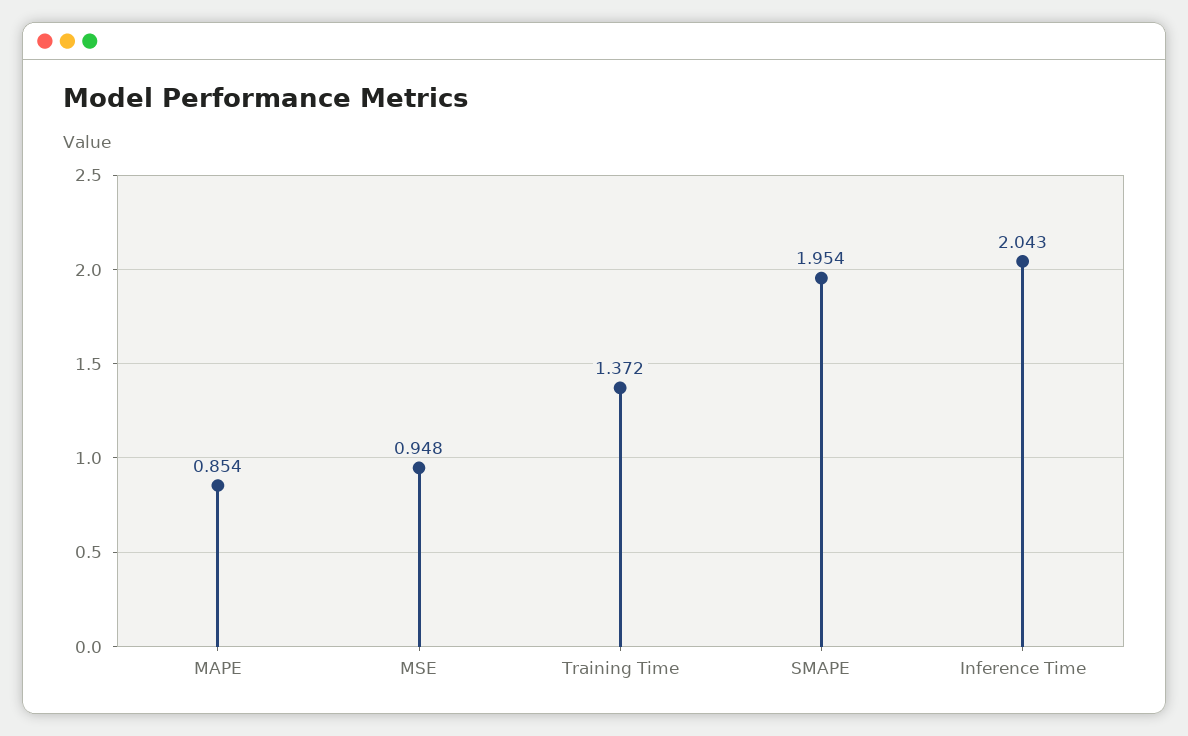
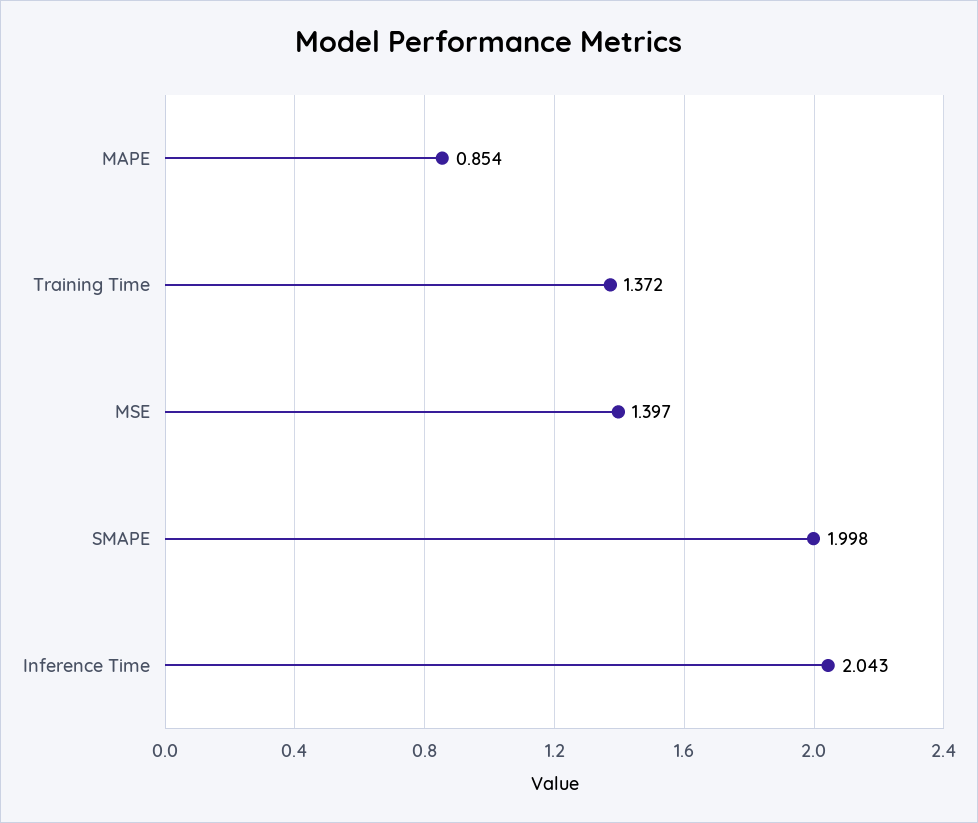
  {
    "MAPE": 0.854,
-   "MSE": 0.948,
+   "MSE": 1.397,
    "Training Time": 1.372,
-   "SMAPE": 1.954,
+   "SMAPE": 1.998,
    "Inference Time": 2.043
  }

